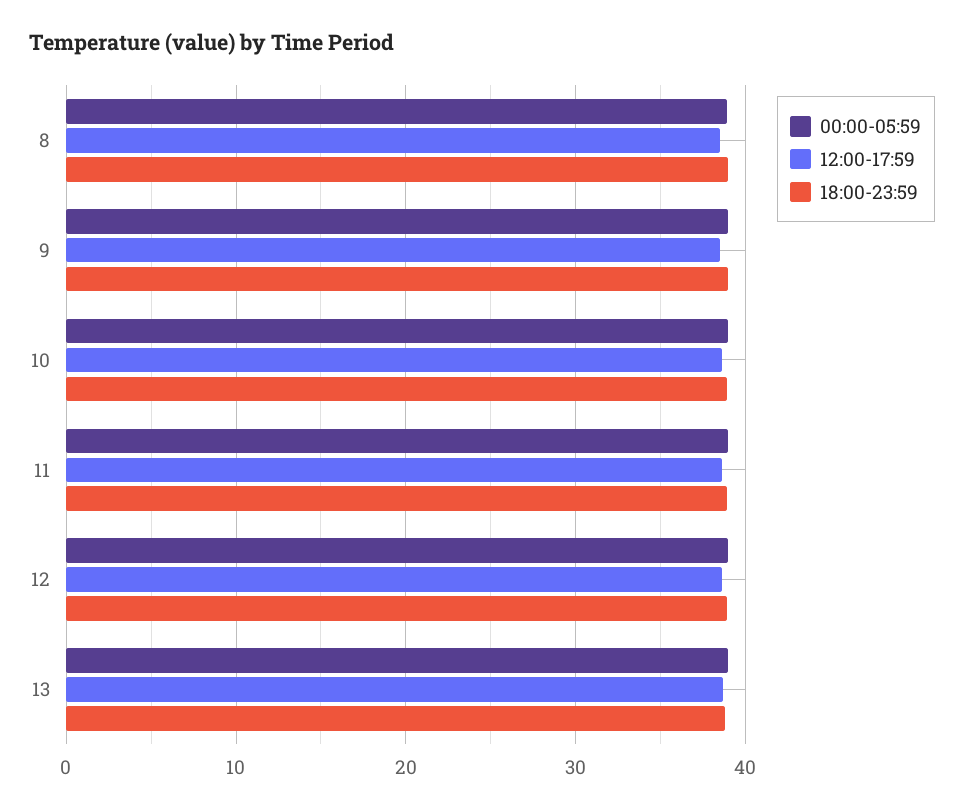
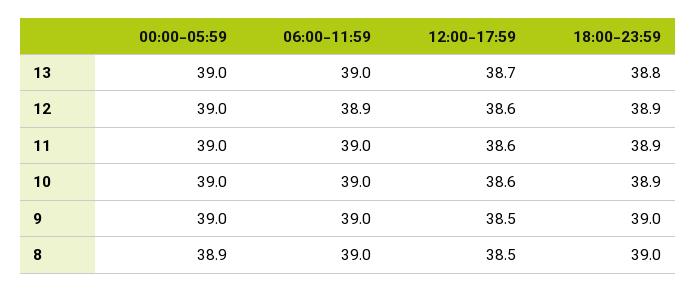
  {
    "00:00-05:59": {
      "8": 38.9,
      "9": 39,
      "10": 39,
      "11": 39,
      "12": 39,
      "13": 39
    },
    "12:00-17:59": {
      "8": 38.5,
      "9": 38.5,
      "10": 38.6,
      "11": 38.6,
      "12": 38.6,
      "13": 38.7
    },
    "18:00-23:59": {
      "8": 39,
      "9": 39,
      "10": 38.9,
      "11": 38.9,
      "12": 38.9,
      "13": 38.8
-   }
+   },
+   "06:00-11:59": {
+     "13": 39,
+     "12": 38.9,
+     "11": 39,
+     "10": 39,
+     "9": 39,
+     "8": 39
+   }
  }

